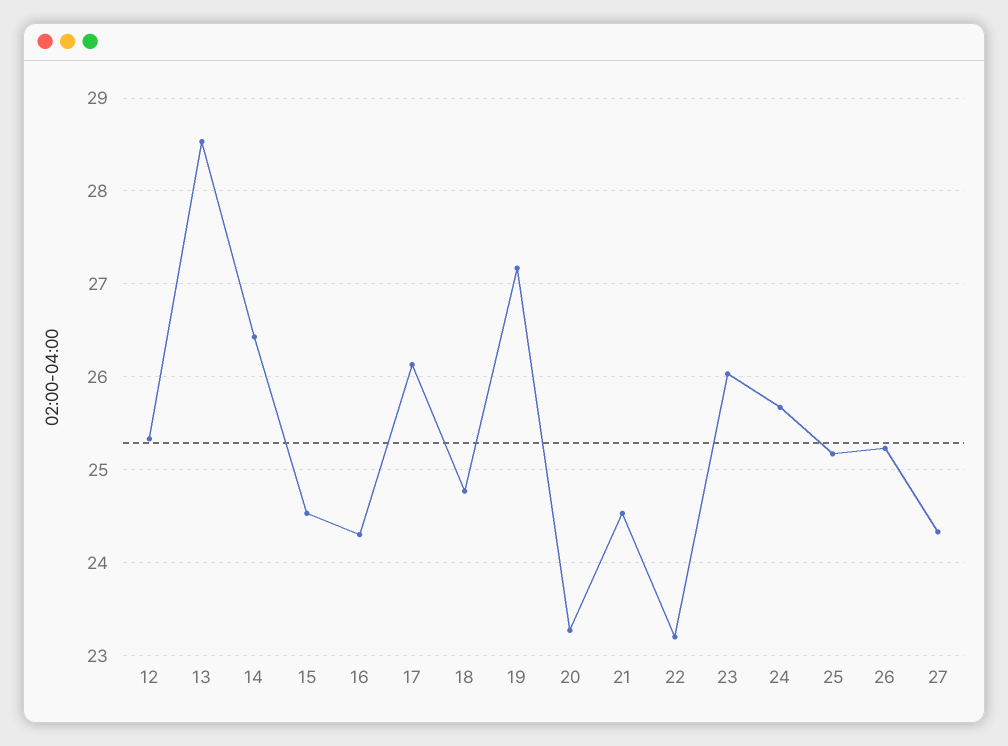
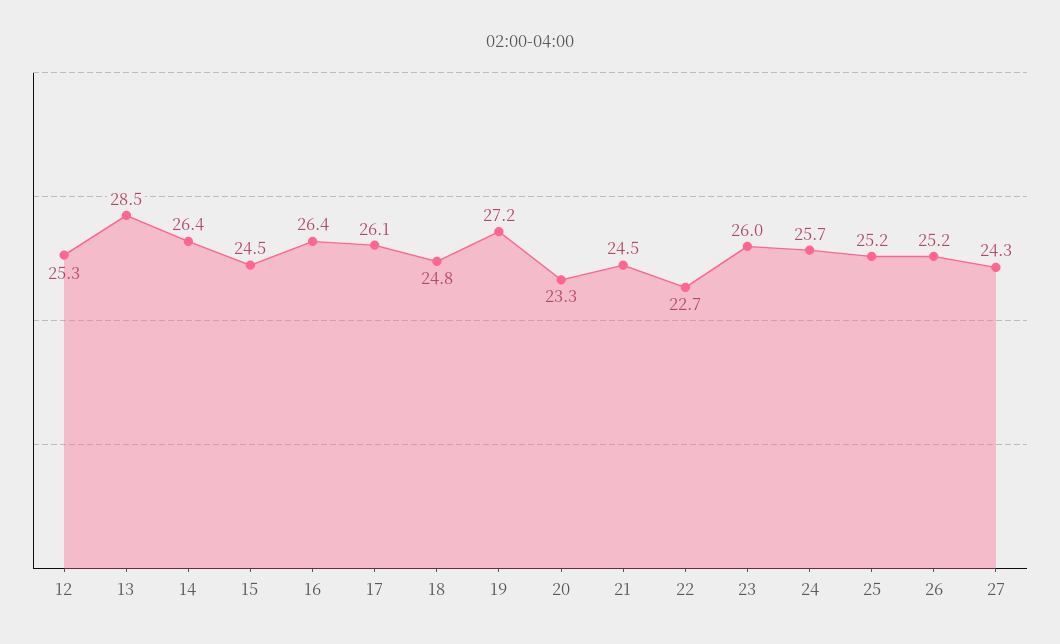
  {
    "12": 25.3,
    "13": 28.5,
    "14": 26.4,
    "15": 24.5,
-   "16": 24.3,
+   "16": 26.4,
    "17": 26.1,
    "18": 24.8,
    "19": 27.2,
    "20": 23.3,
    "21": 24.5,
-   "22": 23.2,
+   "22": 22.7,
    "23": 26,
    "24": 25.7,
    "25": 25.2,
    "26": 25.2,
    "27": 24.3
  }

